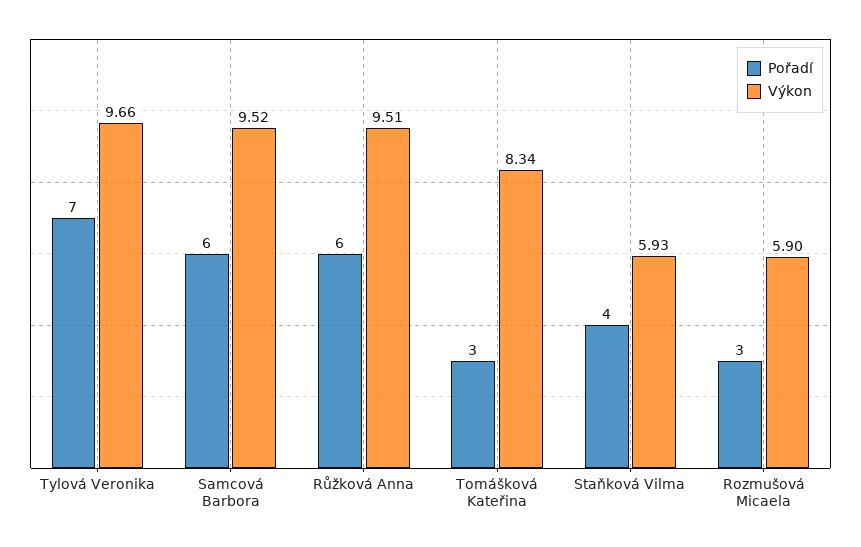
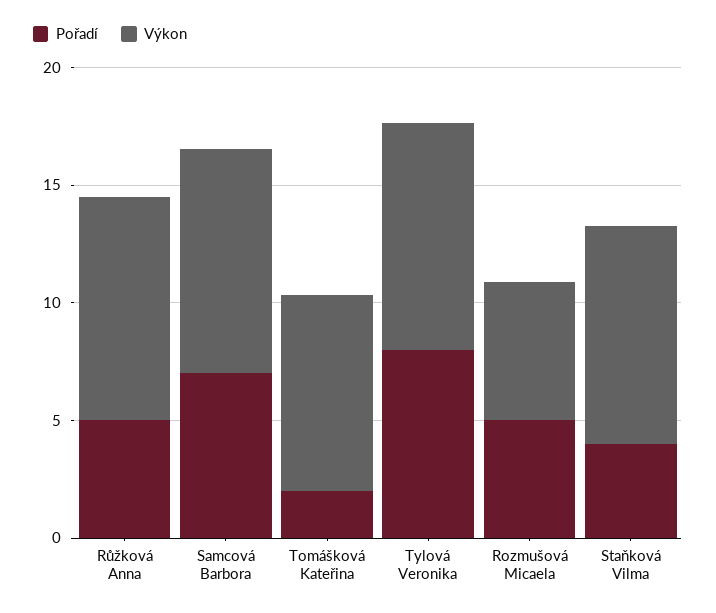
  {
    "Pořadí": {
-     "Tylová Veronika": 7,
+     "Tylová Veronika": 8,
-     "Samcová Barbora": 6,
+     "Samcová Barbora": 7,
-     "Růžková Anna": 6,
+     "Růžková Anna": 5,
-     "Tomášková Kateřina": 3,
+     "Tomášková Kateřina": 2,
      "Staňková Vilma": 4,
-     "Rozmušová Micaela": 3
+     "Rozmušová Micaela": 5
    },
    "Výkon": {
      "Tylová Veronika": 9.66,
      "Samcová Barbora": 9.52,
      "Růžková Anna": 9.51,
      "Tomášková Kateřina": 8.34,
-     "Staňková Vilma": 5.93,
+     "Staňková Vilma": 9,
      "Rozmušová Micaela": 5.9
    }
  }

